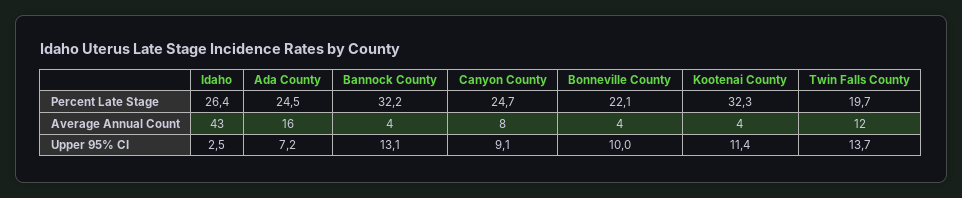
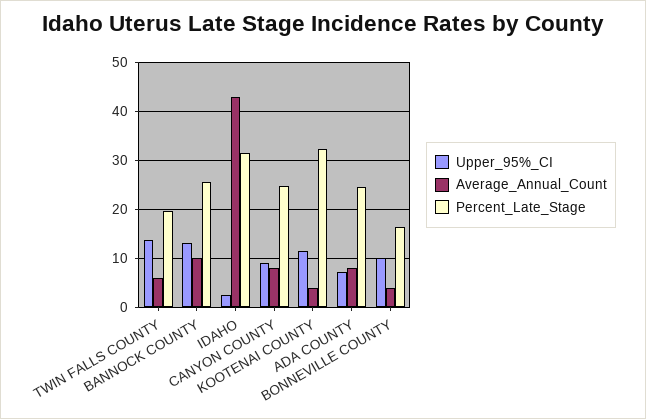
  {
    "Percent Late Stage": {
-     "Idaho": 26.4,
+     "Idaho": 32,
      "Ada County": 24.5,
-     "Bannock County": 32.2,
+     "Bannock County": 26,
      "Canyon County": 24.7,
-     "Bonneville County": 22.1,
+     "Bonneville County": 16,
      "Kootenai County": 32.3,
      "Twin Falls County": 19.7
    },
    "Average Annual Count": {
      "Idaho": 43,
-     "Ada County": 16,
+     "Ada County": 8,
-     "Bannock County": 4,
+     "Bannock County": 10,
      "Canyon County": 8,
      "Bonneville County": 4,
      "Kootenai County": 4,
-     "Twin Falls County": 12
+     "Twin Falls County": 6
    },
    "Upper 95% CI": {
      "Idaho": 2.5,
      "Ada County": 7.2,
      "Bannock County": 13.1,
      "Canyon County": 9.1,
      "Bonneville County": 10,
      "Kootenai County": 11.4,
      "Twin Falls County": 13.7
    }
  }

